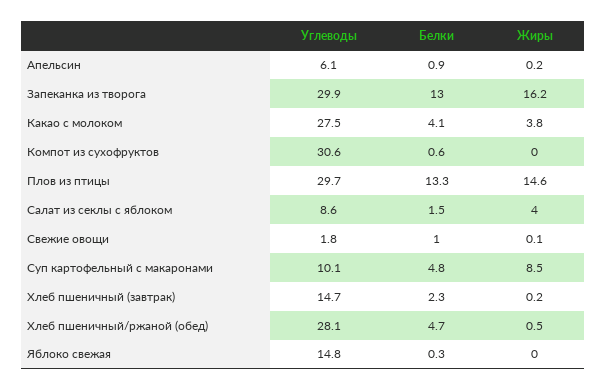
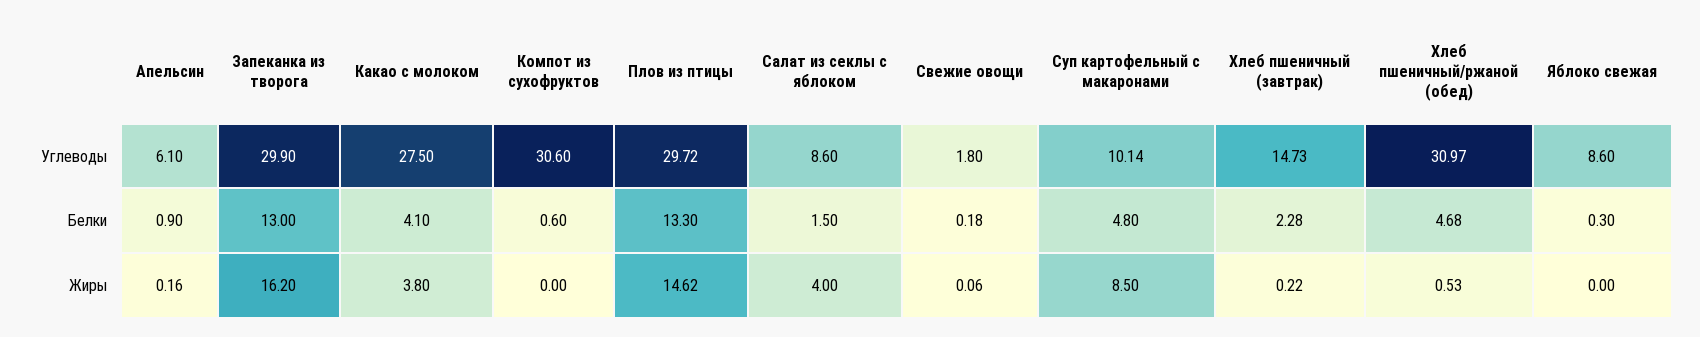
  {
    "Углеводы": {
      "Апельсин": 6.1,
      "Запеканка из творога": 29.9,
      "Какао с молоком": 27.5,
      "Компот из сухофруктов": 30.6,
      "Плов из птицы": 29.72,
      "Салат из секлы с яблоком": 8.6,
      "Свежие овощи": 1.8,
      "Суп картофельный с макаронами": 10.14,
      "Хлеб пшеничный (завтрак)": 14.73,
-     "Хлеб пшеничный/ржаной (обед)": 28.1,
+     "Хлеб пшеничный/ржаной (обед)": 30.97,
-     "Яблоко свежая": 14.8
+     "Яблоко свежая": 8.6
    },
    "Белки": {
      "Апельсин": 0.9,
      "Запеканка из творога": 13,
      "Какао с молоком": 4.1,
      "Компот из сухофруктов": 0.6,
      "Плов из птицы": 13.3,
      "Салат из секлы с яблоком": 1.5,
-     "Свежие овощи": 1,
+     "Свежие овощи": 0.18,
      "Суп картофельный с макаронами": 4.8,
      "Хлеб пшеничный (завтрак)": 2.28,
      "Хлеб пшеничный/ржаной (обед)": 4.68,
      "Яблоко свежая": 0.3
    },
    "Жиры": {
      "Апельсин": 0.16,
      "Запеканка из творога": 16.2,
      "Какао с молоком": 3.8,
      "Компот из сухофруктов": 0,
      "Плов из птицы": 14.62,
      "Салат из секлы с яблоком": 4,
      "Свежие овощи": 0.06,
      "Суп картофельный с макаронами": 8.5,
      "Хлеб пшеничный (завтрак)": 0.22,
      "Хлеб пшеничный/ржаной (обед)": 0.53,
      "Яблоко свежая": 0
    }
  }

